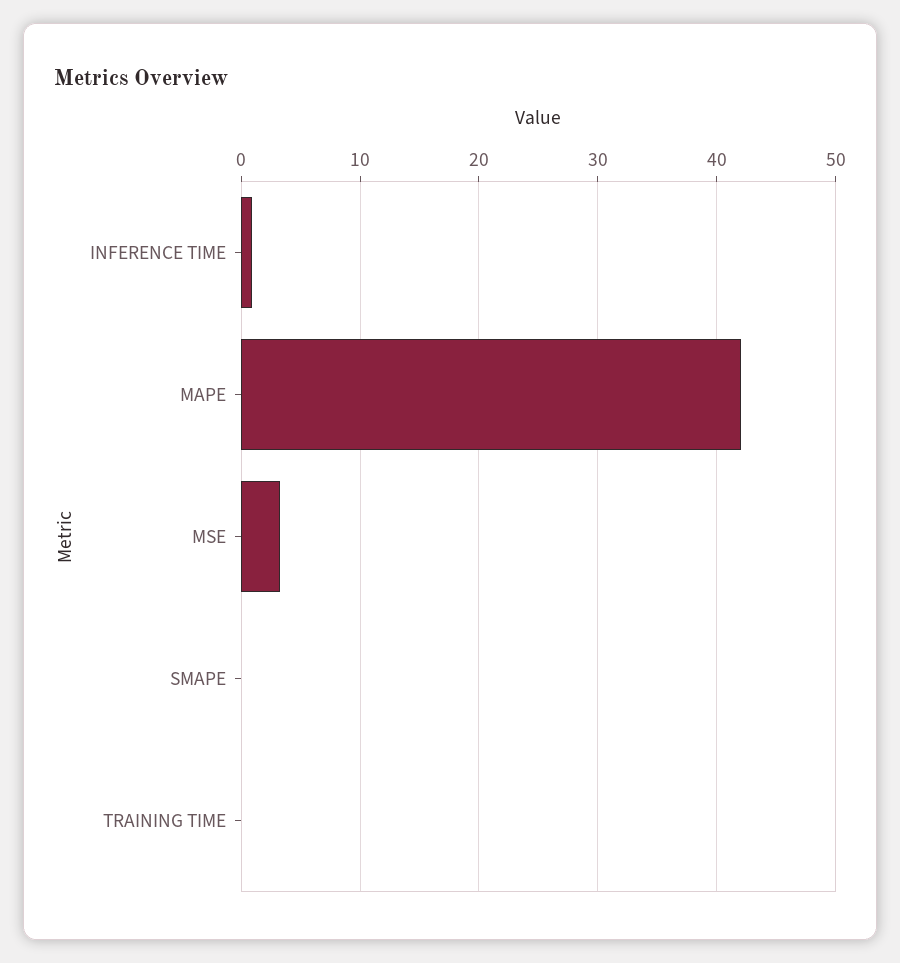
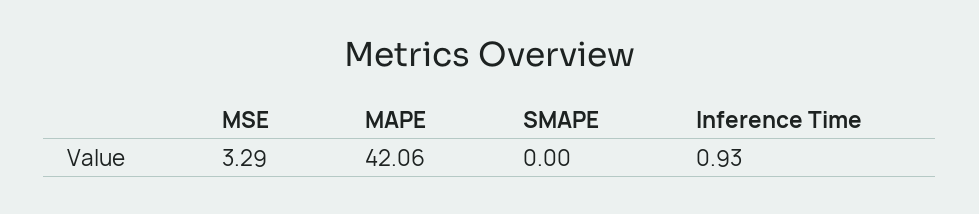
  {
    "INFERENCE TIME": 0.93,
    "MAPE": 42.06,
    "MSE": 3.29,
-   "SMAPE": 0,
+   "SMAPE": 0
-   "TRAINING TIME": 0
  }

